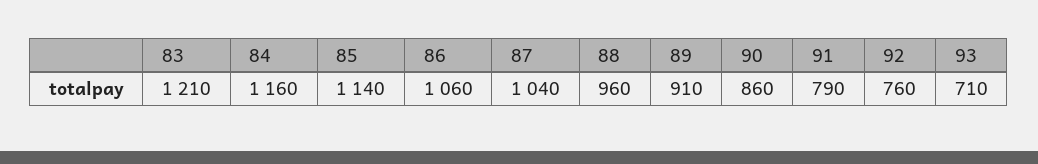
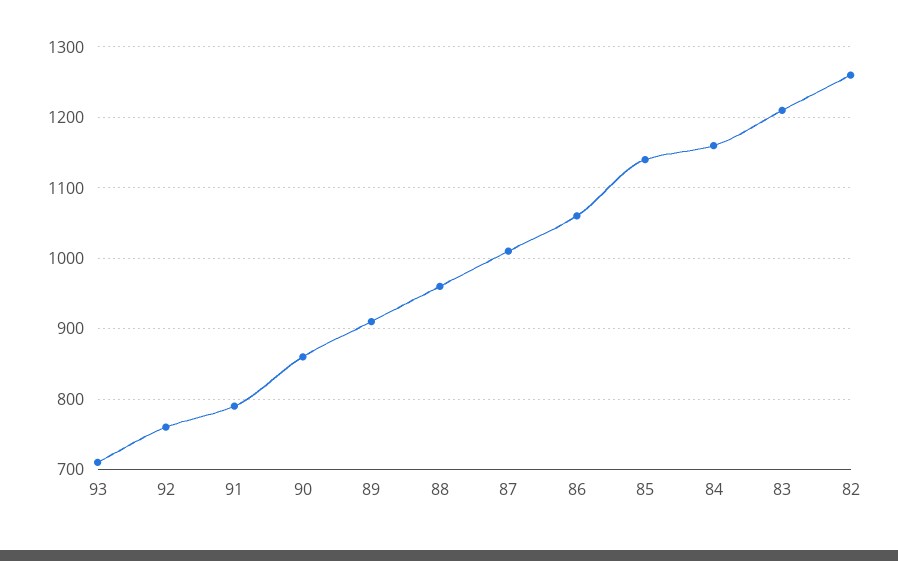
  {
    "83": 1210,
    "84": 1160,
    "85": 1140,
    "86": 1060,
-   "87": 1040,
+   "87": 1010,
    "88": 960,
    "89": 910,
    "90": 860,
    "91": 790,
    "92": 760,
-   "93": 710
+   "93": 710,
+   "82": 1260
  }

